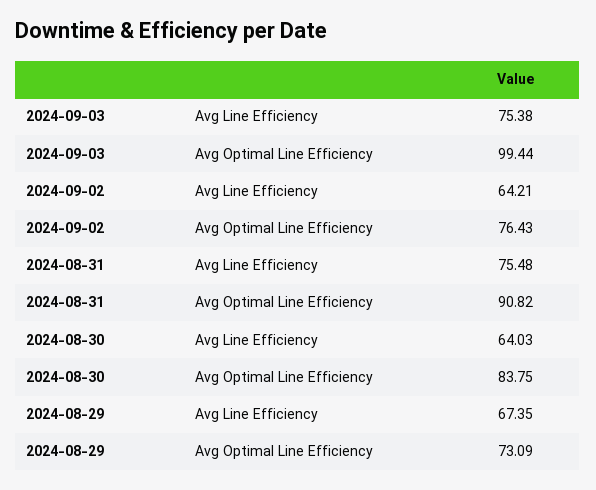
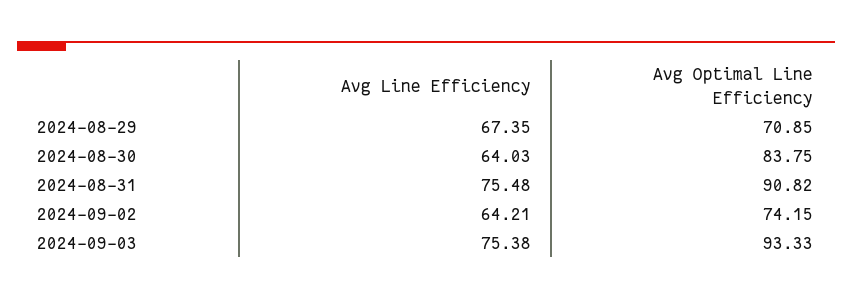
  {
    "2024-09-03": {
      "Avg Line Efficiency": 75.38,
-     "Avg Optimal Line Efficiency": 99.44
+     "Avg Optimal Line Efficiency": 93.33
    },
    "2024-09-02": {
      "Avg Line Efficiency": 64.21,
-     "Avg Optimal Line Efficiency": 76.43
+     "Avg Optimal Line Efficiency": 74.15
    },
    "2024-08-31": {
      "Avg Line Efficiency": 75.48,
      "Avg Optimal Line Efficiency": 90.82
    },
    "2024-08-30": {
      "Avg Line Efficiency": 64.03,
      "Avg Optimal Line Efficiency": 83.75
    },
    "2024-08-29": {
      "Avg Line Efficiency": 67.35,
-     "Avg Optimal Line Efficiency": 73.09
+     "Avg Optimal Line Efficiency": 70.85
    }
  }

